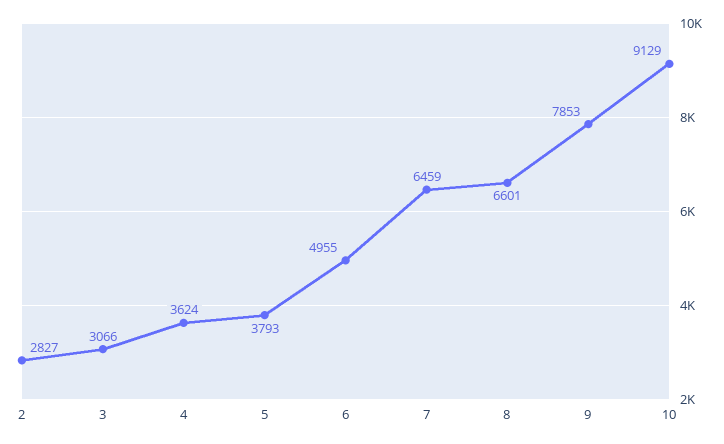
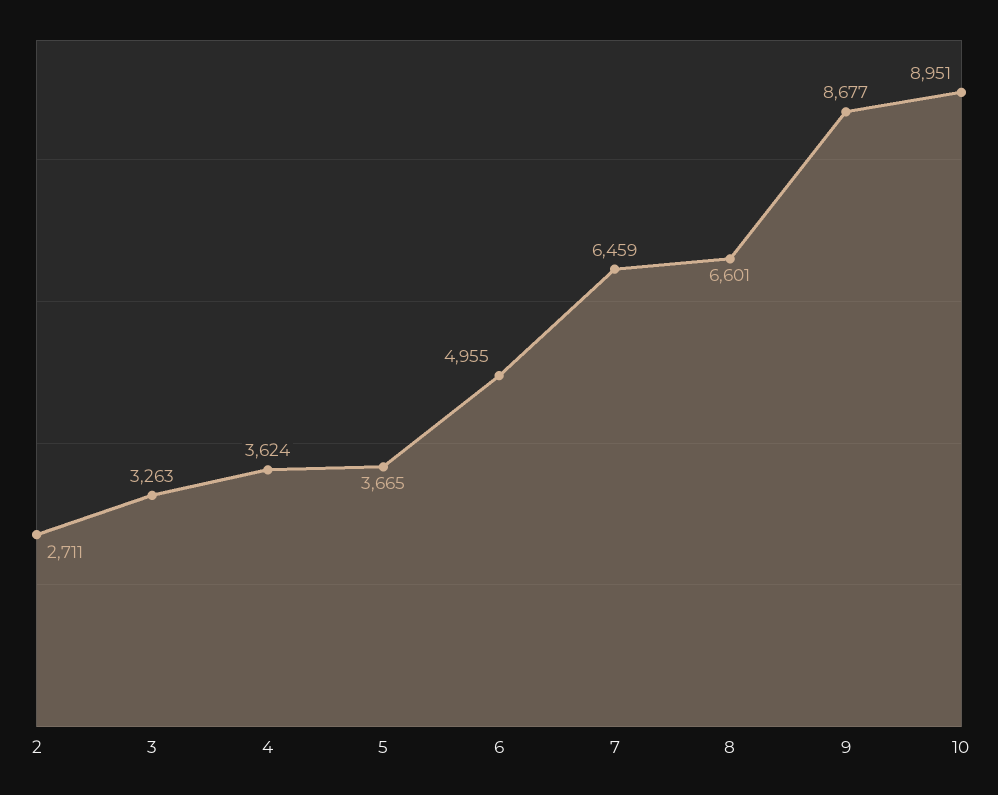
  {
-   "2": 2827,
+   "2": 2711,
-   "3": 3066,
+   "3": 3263,
    "4": 3624,
-   "5": 3793,
+   "5": 3665,
    "6": 4955,
    "7": 6459,
    "8": 6601,
-   "9": 7853,
+   "9": 8677,
-   "10": 9129
+   "10": 8951
  }

